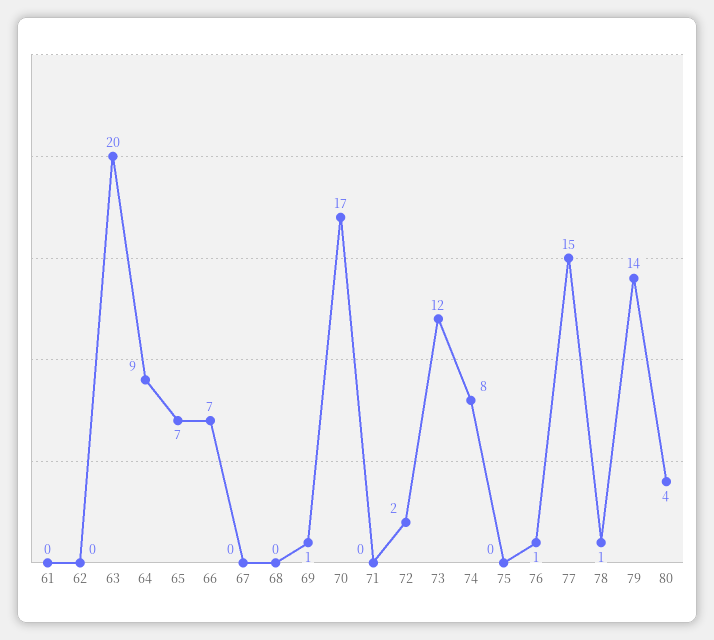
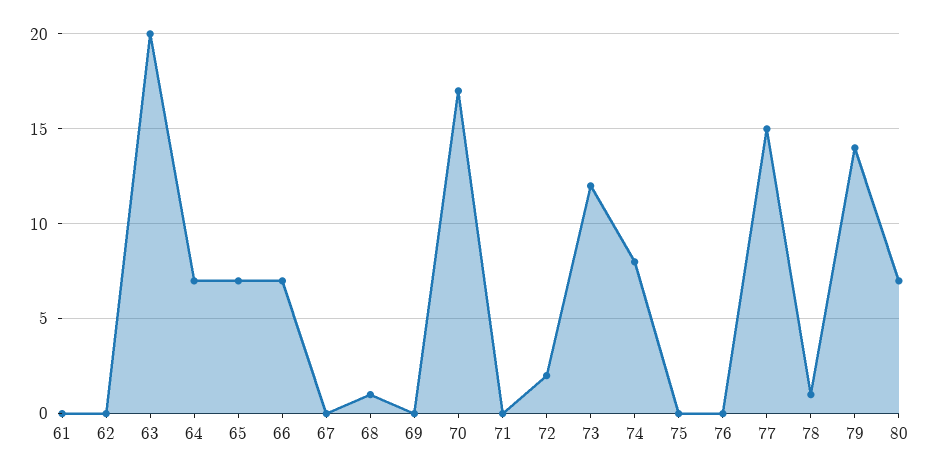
  {
    "61": 0,
    "62": 0,
    "63": 20,
-   "64": 9,
+   "64": 7,
    "65": 7,
    "66": 7,
    "67": 0,
-   "68": 0,
+   "68": 1,
-   "69": 1,
+   "69": 0,
    "70": 17,
    "71": 0,
    "72": 2,
    "73": 12,
    "74": 8,
    "75": 0,
-   "76": 1,
+   "76": 0,
    "77": 15,
    "78": 1,
    "79": 14,
-   "80": 4
+   "80": 7
  }

